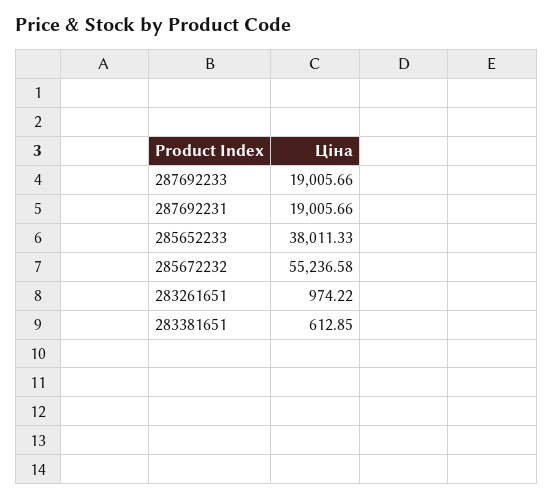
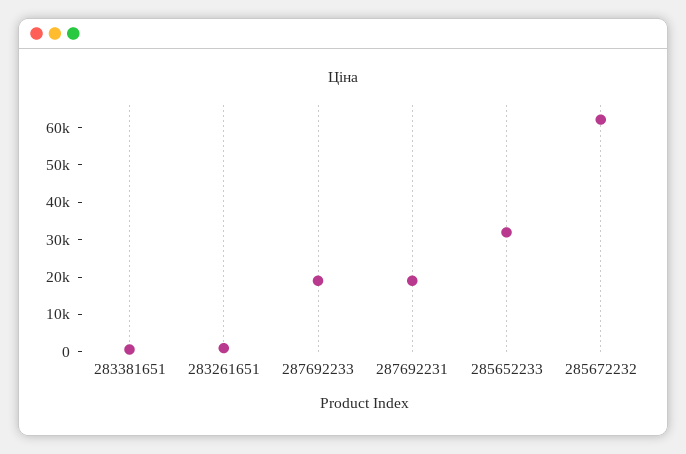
  {
    "287692233": 19005.66,
    "287692231": 19005.66,
-   "285652233": 38011.33,
+   "285652233": 32500,
-   "285672232": 55236.58,
+   "285672232": 62500,
    "283261651": 974.22,
    "283381651": 612.85
  }

